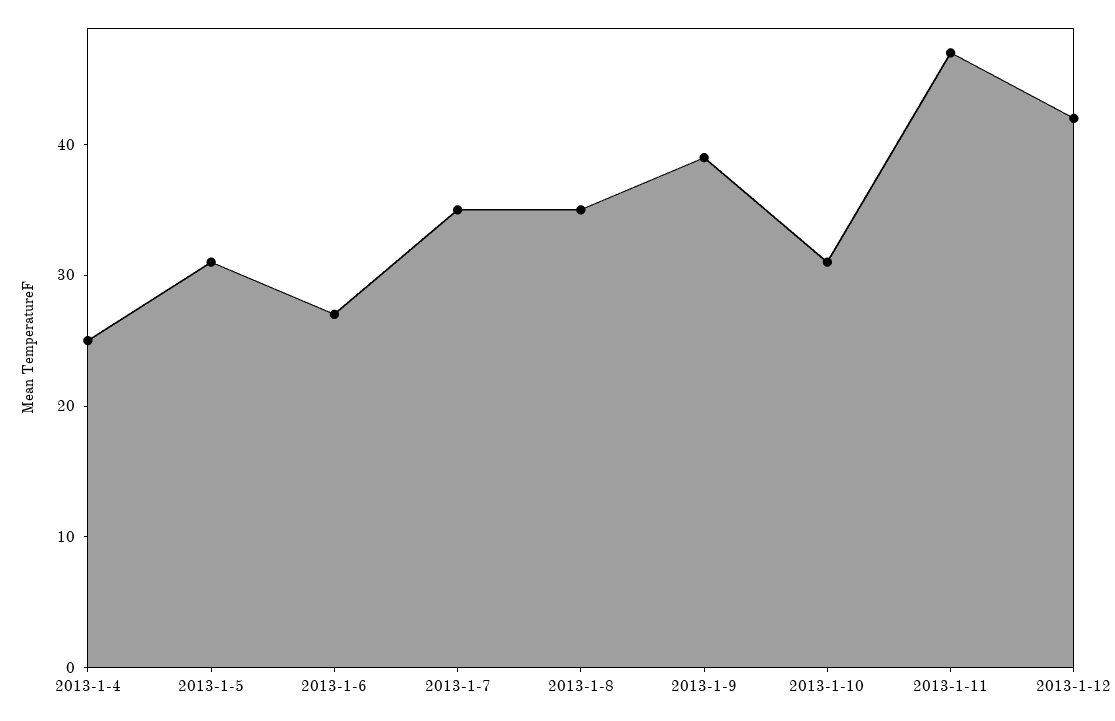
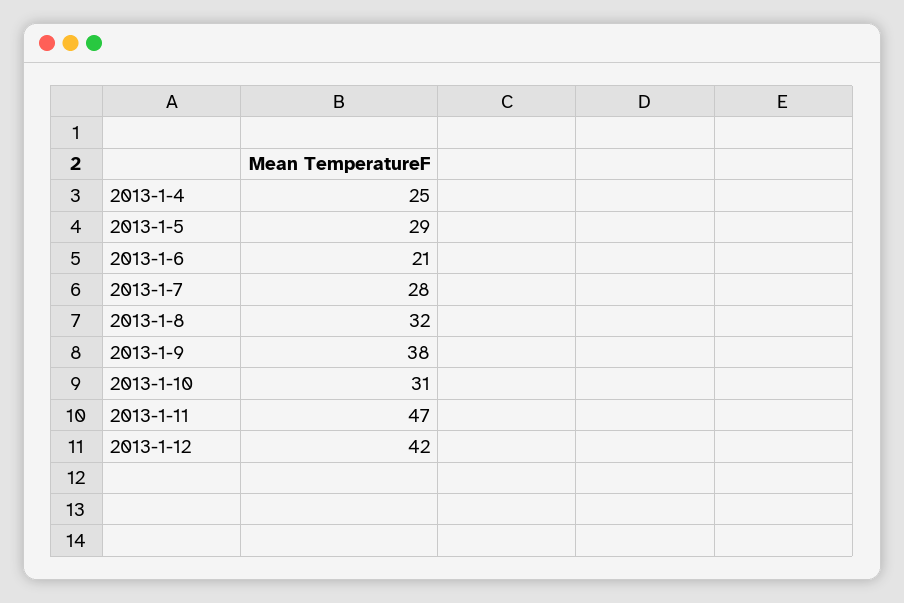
  {
    "2013-1-4": 25,
-   "2013-1-5": 31,
+   "2013-1-5": 29,
-   "2013-1-6": 27,
+   "2013-1-6": 21,
-   "2013-1-7": 35,
+   "2013-1-7": 28,
-   "2013-1-8": 35,
+   "2013-1-8": 32,
-   "2013-1-9": 39,
+   "2013-1-9": 38,
    "2013-1-10": 31,
    "2013-1-11": 47,
    "2013-1-12": 42
  }

